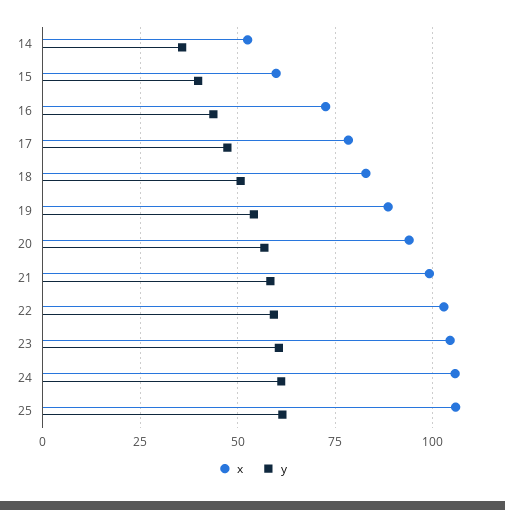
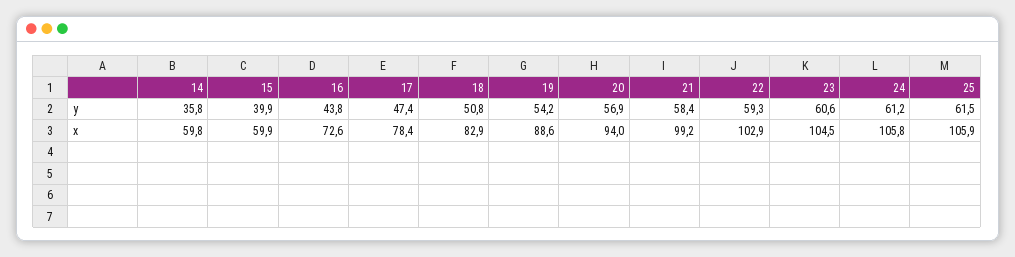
  {
    "x": {
-     "14": 52.5,
+     "14": 59.8,
      "15": 59.9,
      "16": 72.6,
      "17": 78.4,
      "18": 82.9,
      "19": 88.6,
      "20": 94,
      "21": 99.2,
      "22": 102.9,
      "23": 104.5,
      "24": 105.8,
      "25": 105.9
    },
    "y": {
      "14": 35.8,
      "15": 39.9,
      "16": 43.8,
      "17": 47.4,
      "18": 50.8,
      "19": 54.2,
      "20": 56.9,
      "21": 58.4,
      "22": 59.3,
      "23": 60.6,
      "24": 61.2,
      "25": 61.5
    }
  }

